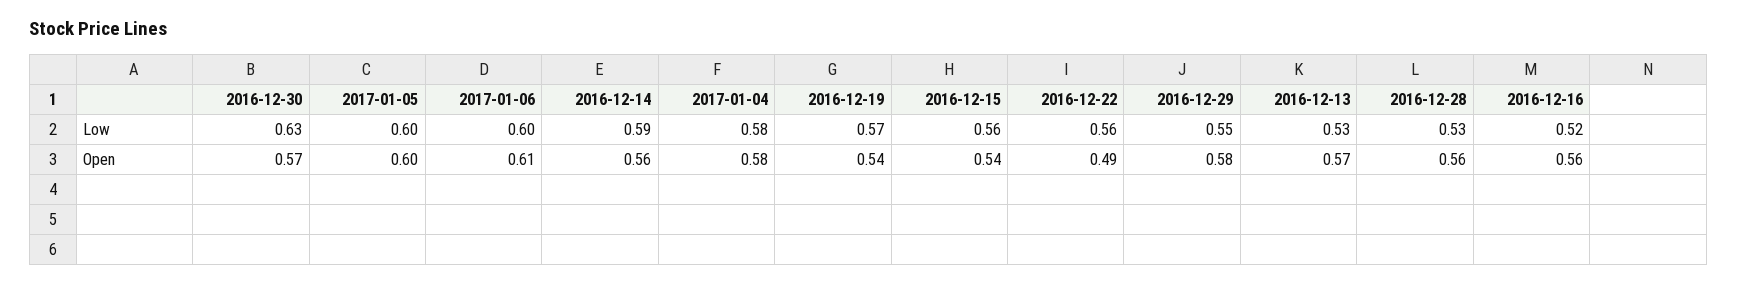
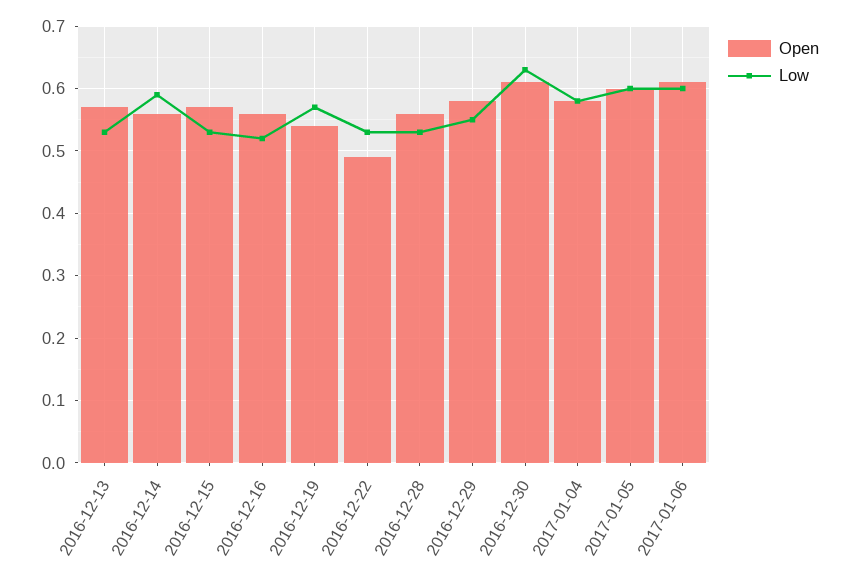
  {
    "Low": {
      "2016-12-30": 0.63,
      "2017-01-05": 0.6,
      "2017-01-06": 0.6,
      "2016-12-14": 0.59,
      "2017-01-04": 0.58,
      "2016-12-19": 0.57,
-     "2016-12-15": 0.56,
+     "2016-12-15": 0.53,
-     "2016-12-22": 0.56,
+     "2016-12-22": 0.53,
      "2016-12-29": 0.55,
      "2016-12-13": 0.53,
      "2016-12-28": 0.53,
      "2016-12-16": 0.52
    },
    "Open": {
-     "2016-12-30": 0.57,
+     "2016-12-30": 0.61,
      "2017-01-05": 0.6,
      "2017-01-06": 0.61,
      "2016-12-14": 0.56,
      "2017-01-04": 0.58,
      "2016-12-19": 0.54,
-     "2016-12-15": 0.54,
+     "2016-12-15": 0.57,
      "2016-12-22": 0.49,
      "2016-12-29": 0.58,
      "2016-12-13": 0.57,
      "2016-12-28": 0.56,
      "2016-12-16": 0.56
    }
  }

